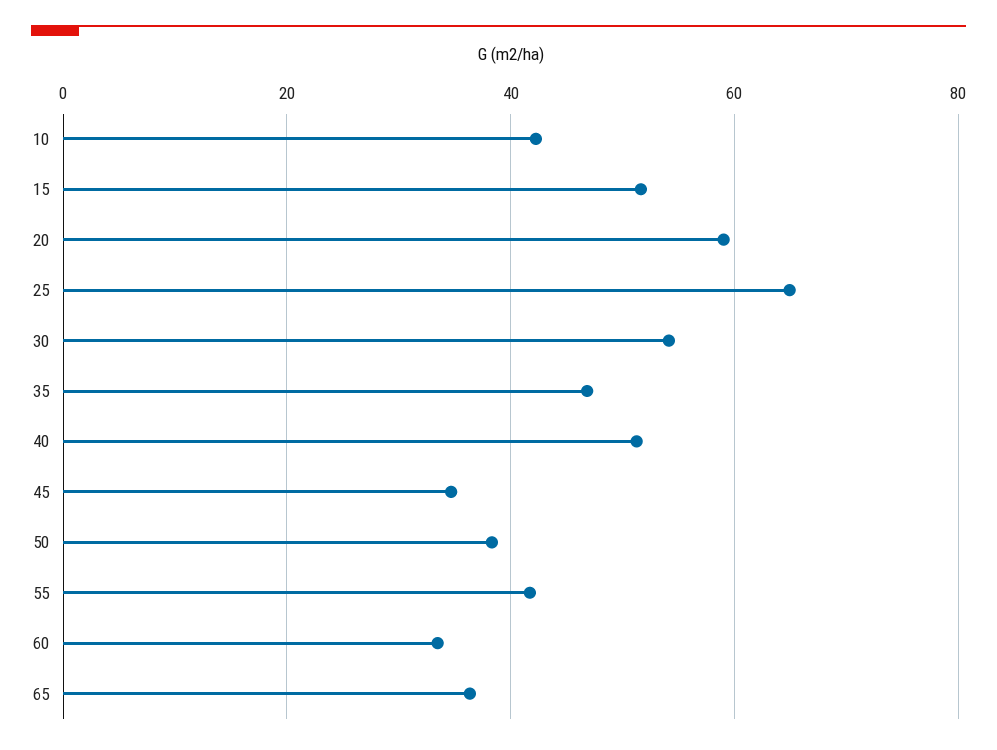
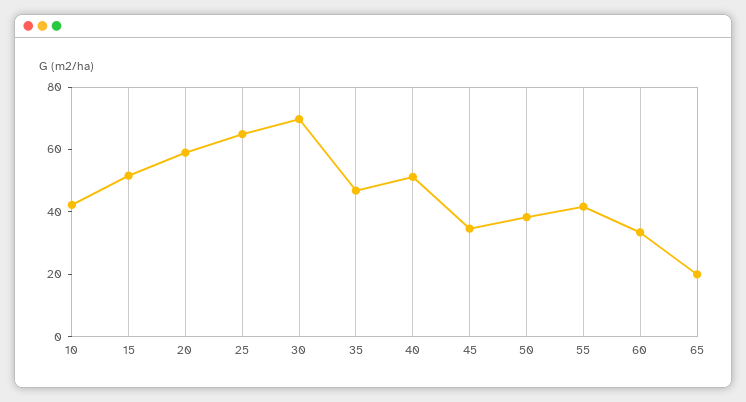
  {
    "10": 42,
    "15": 52,
    "20": 60,
    "25": 64,
-   "30": 54,
+   "30": 70,
    "35": 46,
    "40": 52,
    "45": 34,
    "50": 38,
    "55": 42,
    "60": 34,
-   "65": 36
+   "65": 20
  }

